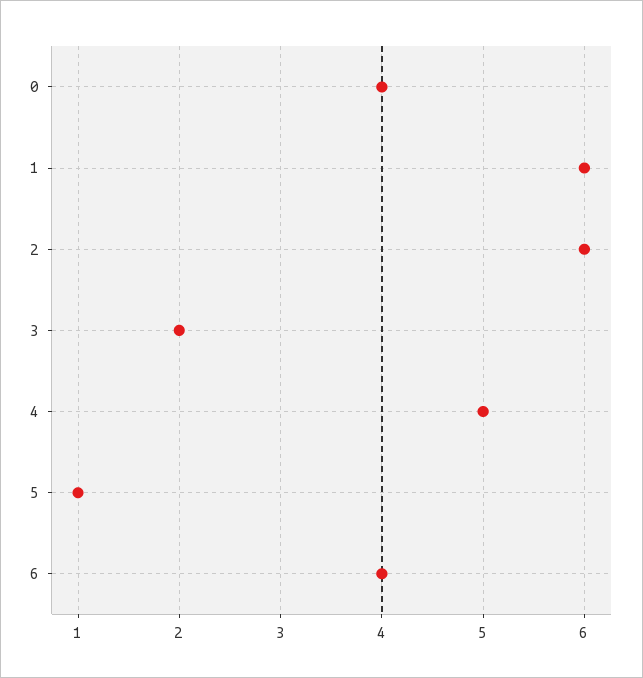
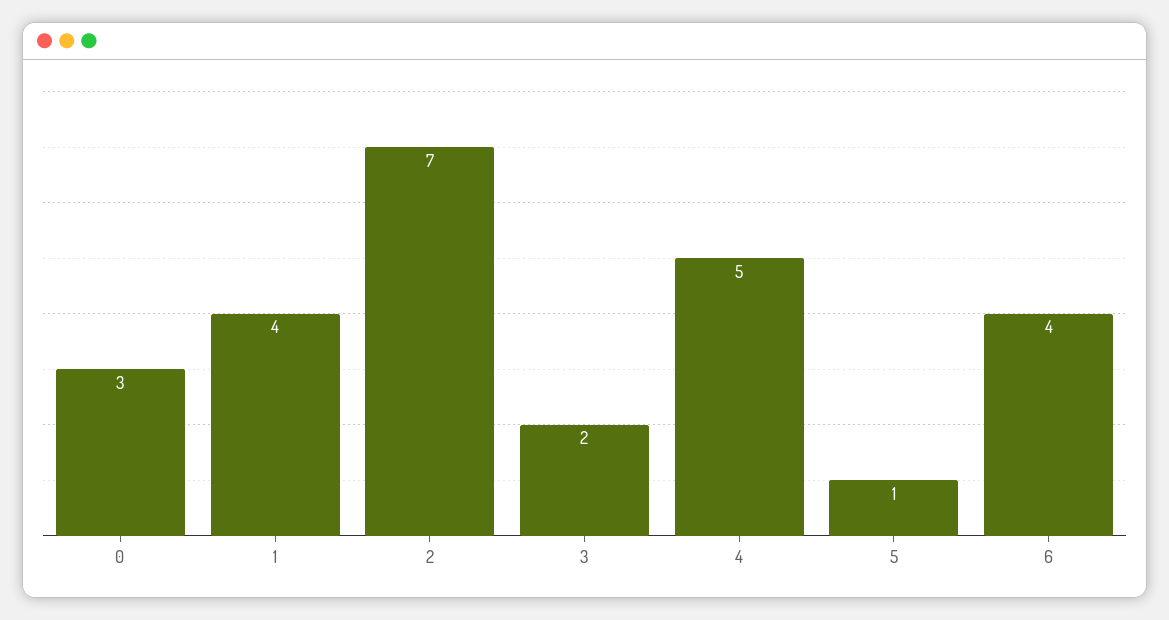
  {
-   "0": 4,
+   "0": 3,
-   "1": 6,
+   "1": 4,
-   "2": 6,
+   "2": 7,
    "3": 2,
    "4": 5,
    "5": 1,
    "6": 4
  }

